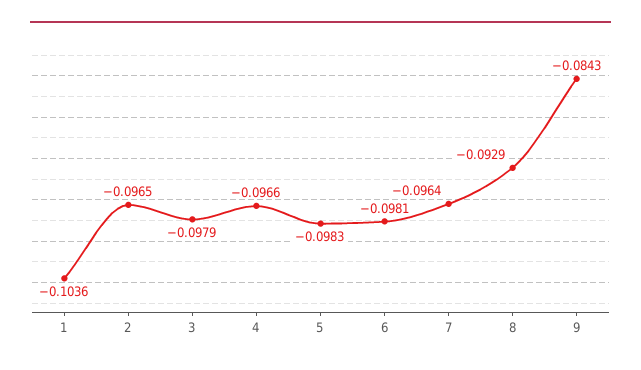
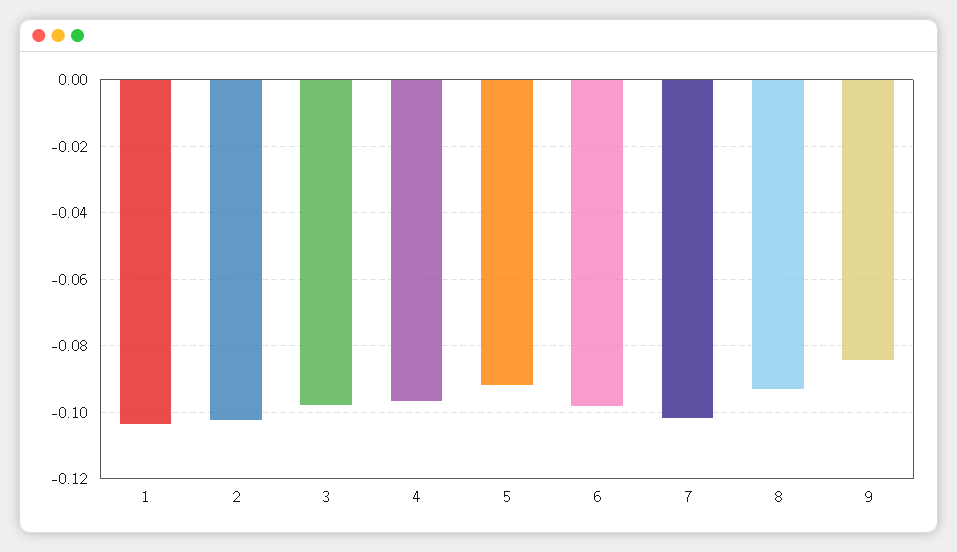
  {
    "1": -0.1036,
-   "2": -0.0965,
+   "2": -0.102,
    "3": -0.0979,
    "4": -0.0966,
-   "5": -0.0983,
+   "5": -0.092,
    "6": -0.0981,
-   "7": -0.0964,
+   "7": -0.102,
    "8": -0.0929,
    "9": -0.0843
  }

